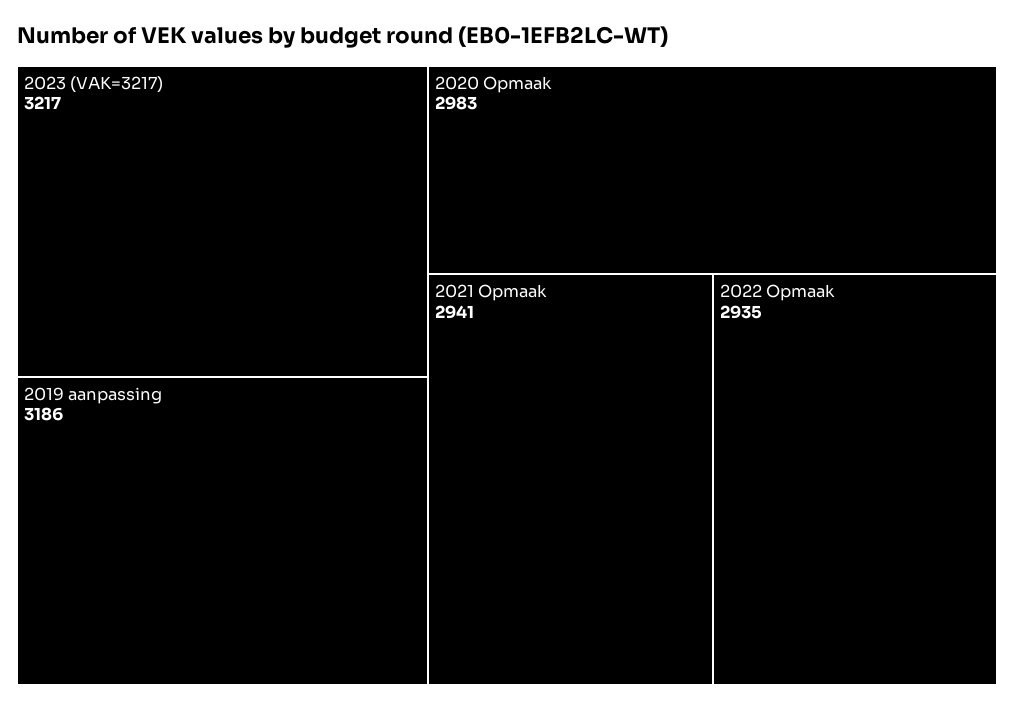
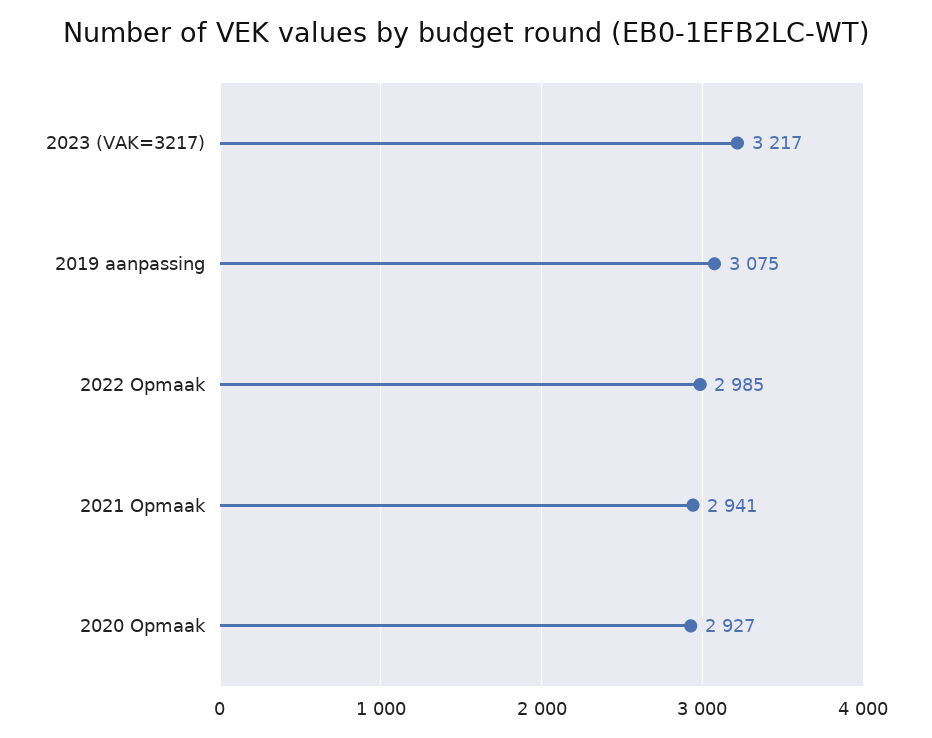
  {
    "2023 (VAK=3217)": 3217,
-   "2019 aanpassing": 3186,
+   "2019 aanpassing": 3075,
-   "2020 Opmaak": 2983,
+   "2020 Opmaak": 2927,
    "2021 Opmaak": 2941,
-   "2022 Opmaak": 2935
+   "2022 Opmaak": 2985
  }

